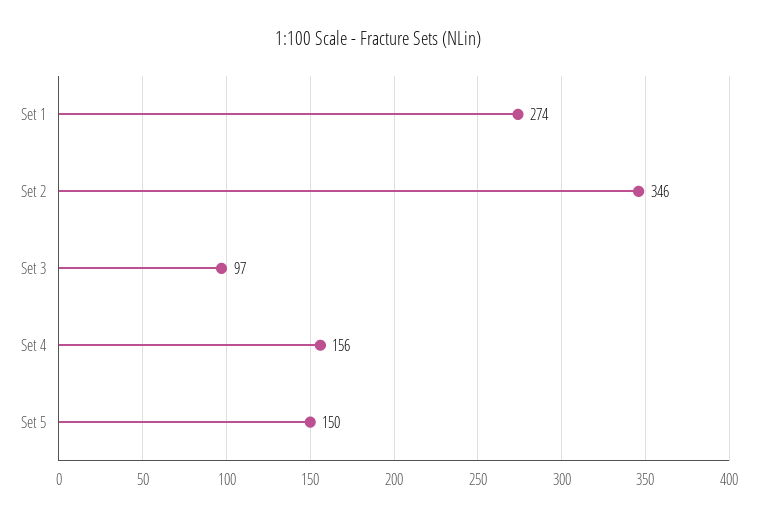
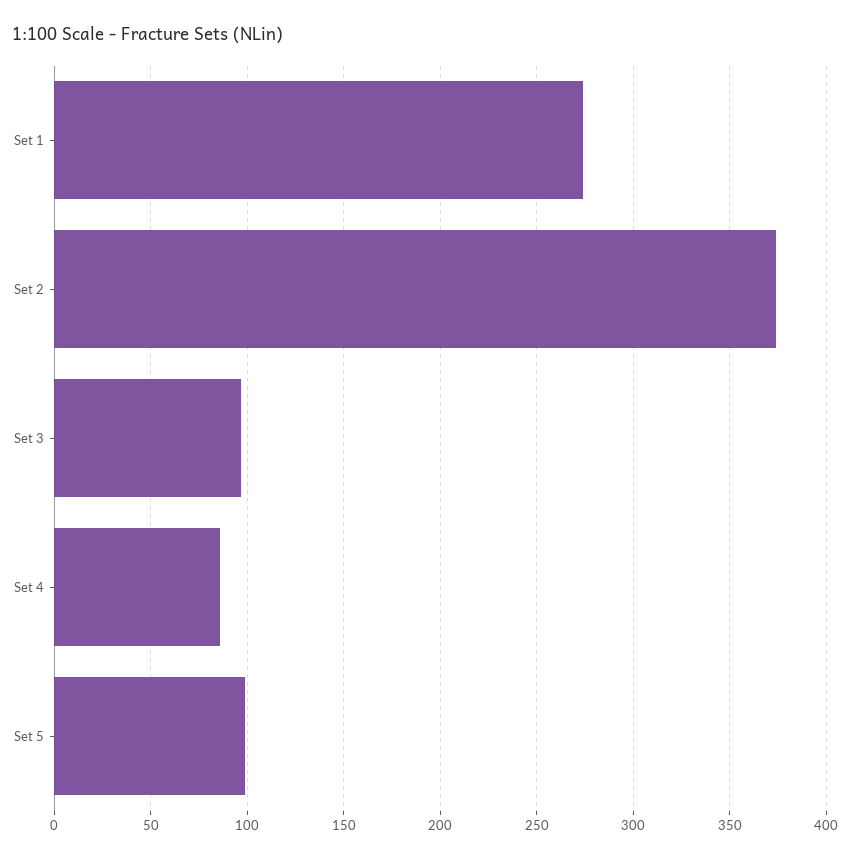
  {
    "Set 1": 274,
-   "Set 2": 346,
+   "Set 2": 375,
    "Set 3": 97,
-   "Set 4": 156,
+   "Set 4": 85,
-   "Set 5": 150
+   "Set 5": 100
  }

